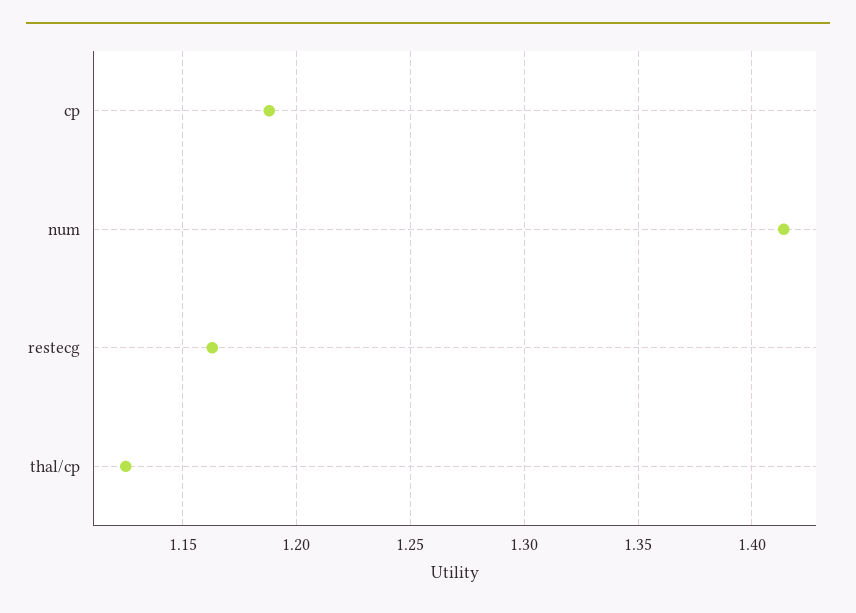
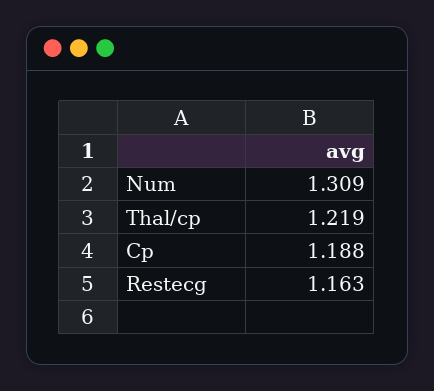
  {
    "cp": 1.188,
-   "num": 1.415,
+   "num": 1.309,
    "restecg": 1.163,
-   "thal/cp": 1.125
+   "thal/cp": 1.219
  }

